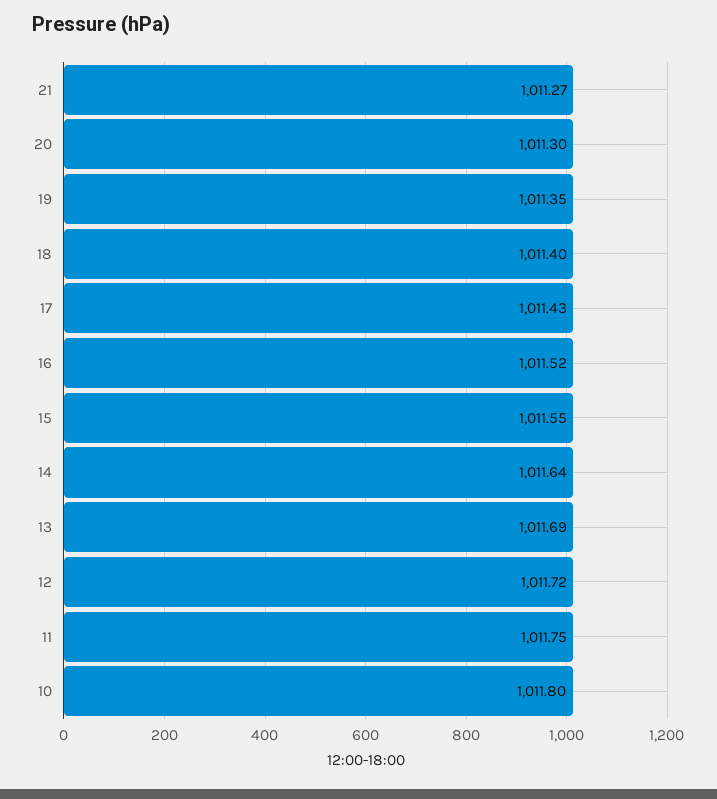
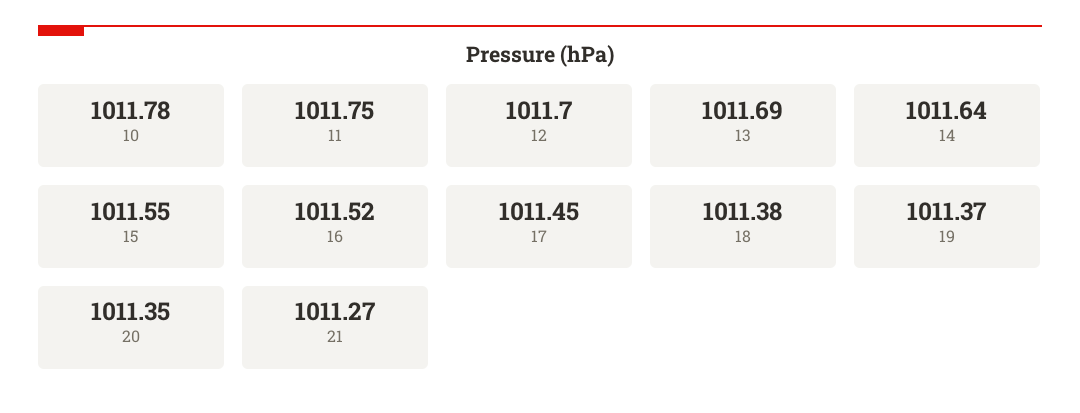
  {
    "21": 1011.27,
-   "20": 1011.3,
+   "20": 1011.35,
-   "19": 1011.35,
+   "19": 1011.37,
-   "18": 1011.4,
+   "18": 1011.38,
-   "17": 1011.43,
+   "17": 1011.45,
    "16": 1011.52,
    "15": 1011.55,
    "14": 1011.64,
    "13": 1011.69,
-   "12": 1011.72,
+   "12": 1011.7,
    "11": 1011.75,
-   "10": 1011.8
+   "10": 1011.78
  }

